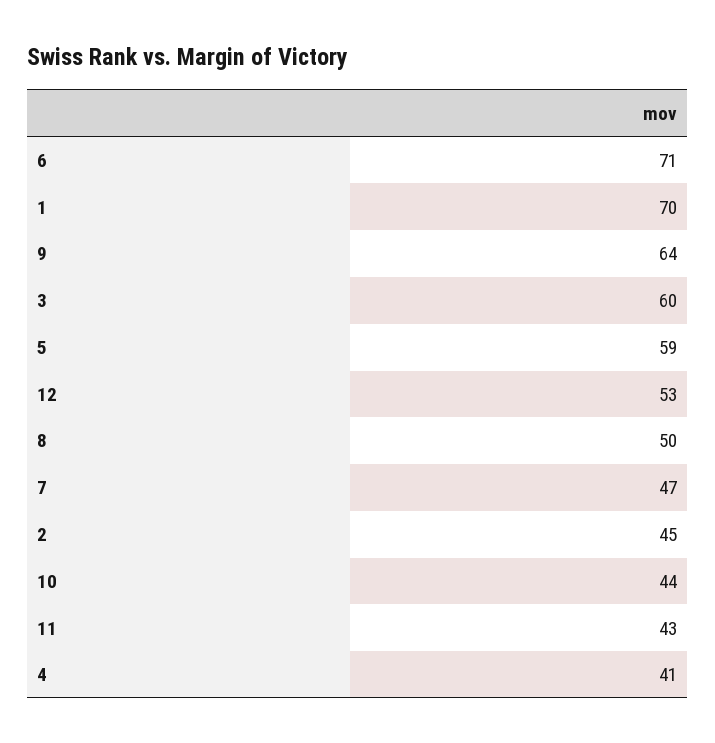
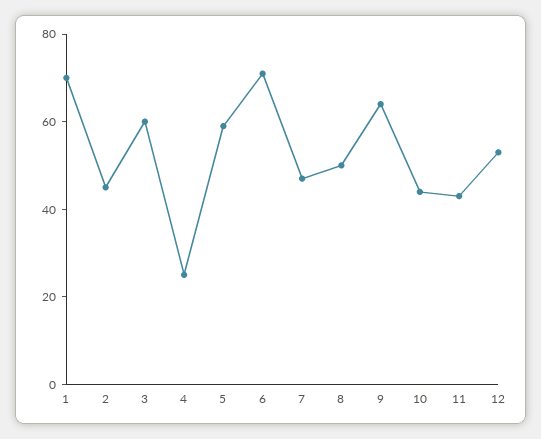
  {
    "6": 71,
    "1": 70,
    "9": 64,
    "3": 60,
    "5": 59,
    "12": 53,
    "8": 50,
    "7": 47,
    "2": 45,
    "10": 44,
    "11": 43,
-   "4": 41
+   "4": 25
  }

